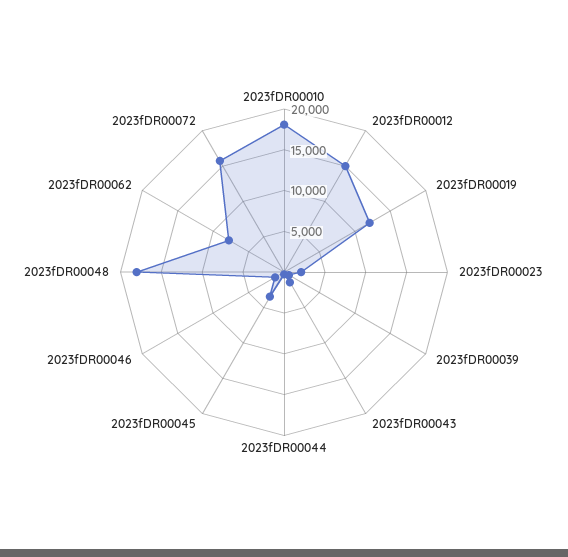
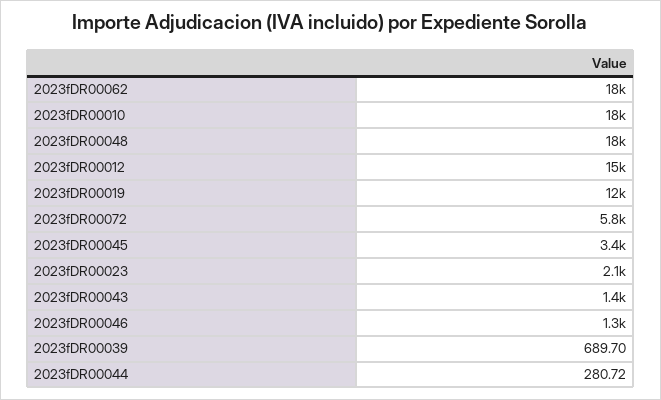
  {
    "2023fDR00010": 18000,
    "2023fDR00012": 15000,
    "2023fDR00019": 12000,
    "2023fDR00023": 2100,
    "2023fDR00039": 689.7,
    "2023fDR00043": 1400,
    "2023fDR00044": 280.72,
    "2023fDR00045": 3400,
    "2023fDR00046": 1300,
    "2023fDR00048": 18000,
-   "2023fDR00062": 8000,
+   "2023fDR00062": 18000,
-   "2023fDR00072": 16000
+   "2023fDR00072": 5800
  }

